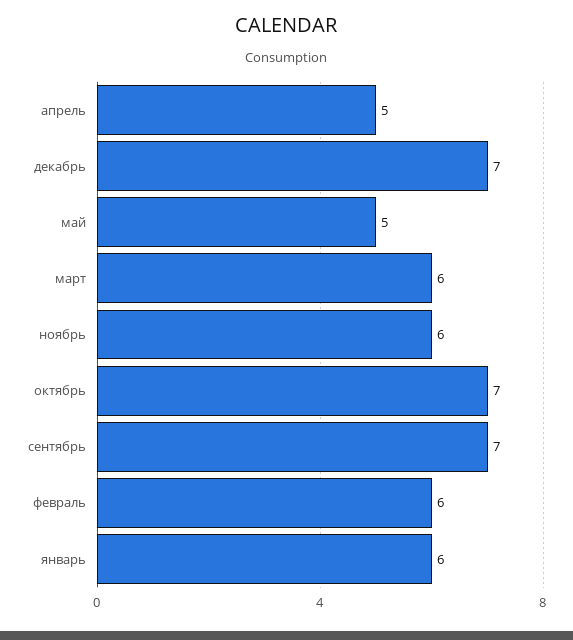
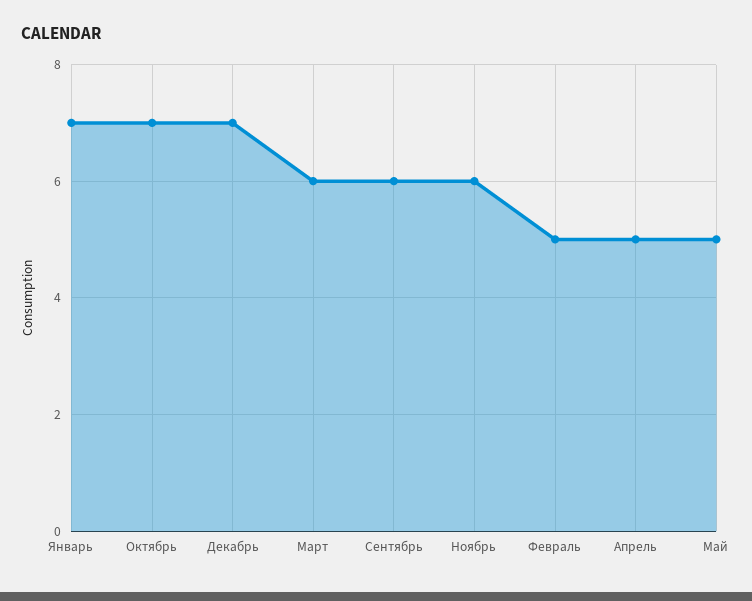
  {
    "апрель": 5,
    "декабрь": 7,
    "май": 5,
    "март": 6,
    "ноябрь": 6,
    "октябрь": 7,
-   "сентябрь": 7,
+   "сентябрь": 6,
-   "февраль": 6,
+   "февраль": 5,
-   "январь": 6
+   "январь": 7
  }

